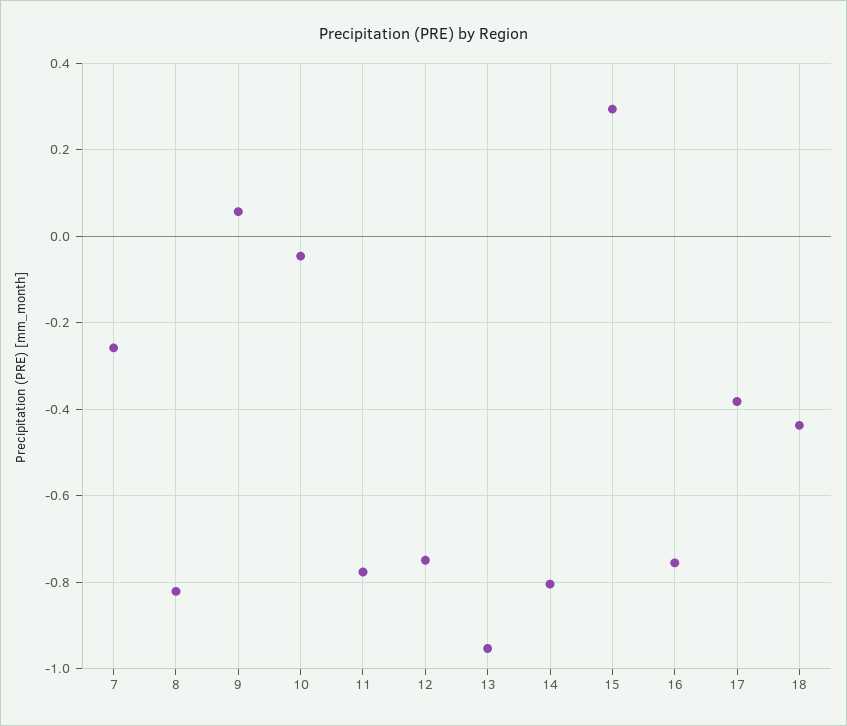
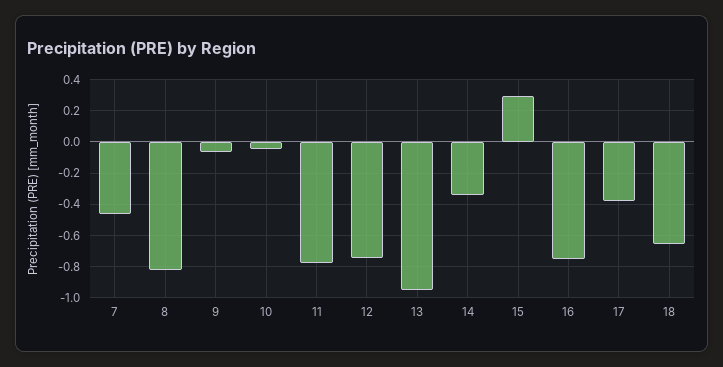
  {
-   "7": -0.26,
+   "7": -0.45,
    "8": -0.82,
-   "9": 0.06,
+   "9": -0.05,
    "10": -0.04,
    "11": -0.78,
    "12": -0.74,
    "13": -0.96,
-   "14": -0.8,
+   "14": -0.35,
    "15": 0.3,
    "16": -0.76,
    "17": -0.38,
-   "18": -0.44
+   "18": -0.65
  }

